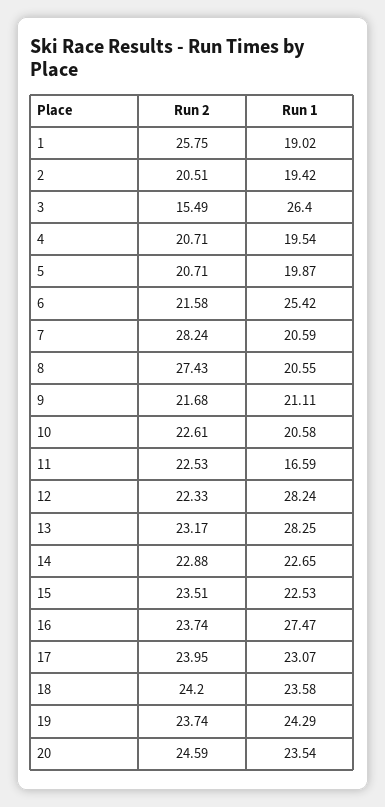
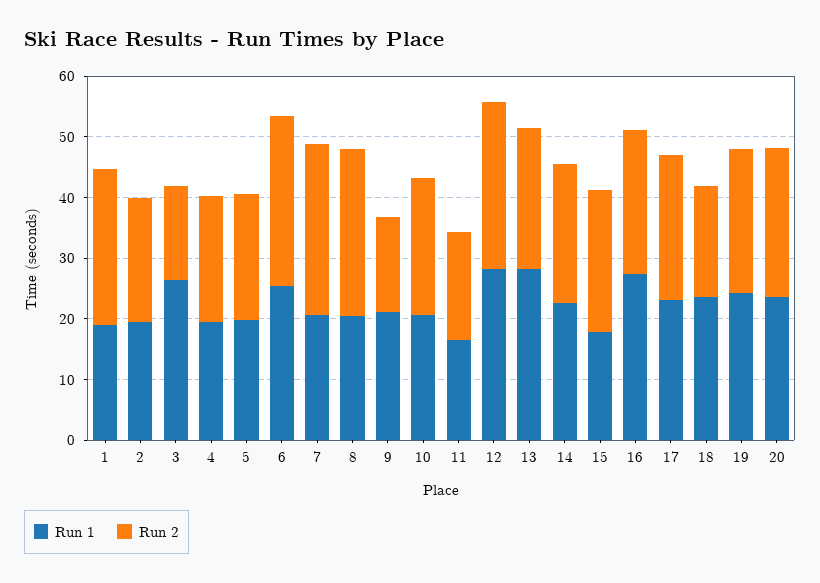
  {
    "Run 2": {
      "1": 25.75,
      "2": 20.51,
      "3": 15.49,
      "4": 20.71,
      "5": 20.71,
-     "6": 21.58,
+     "6": 28,
      "7": 28.24,
      "8": 27.43,
-     "9": 21.68,
+     "9": 16,
      "10": 22.61,
-     "11": 22.53,
+     "11": 18,
-     "12": 22.33,
+     "12": 28,
      "13": 23.17,
      "14": 22.88,
      "15": 23.51,
      "16": 23.74,
      "17": 23.95,
-     "18": 24.2,
+     "18": 18,
      "19": 23.74,
      "20": 24.59
    },
    "Run 1": {
      "1": 19.02,
      "2": 19.42,
      "3": 26.4,
      "4": 19.54,
      "5": 19.87,
      "6": 25.42,
      "7": 20.59,
      "8": 20.55,
      "9": 21.11,
      "10": 20.58,
      "11": 16.59,
      "12": 28.24,
      "13": 28.25,
      "14": 22.65,
-     "15": 22.53,
+     "15": 18,
      "16": 27.47,
      "17": 23.07,
      "18": 23.58,
      "19": 24.29,
      "20": 23.54
    }
  }

